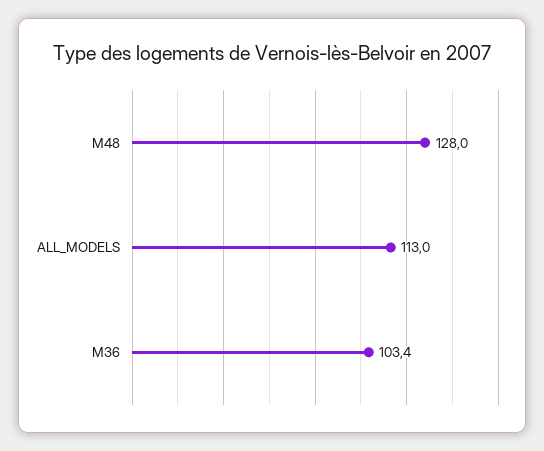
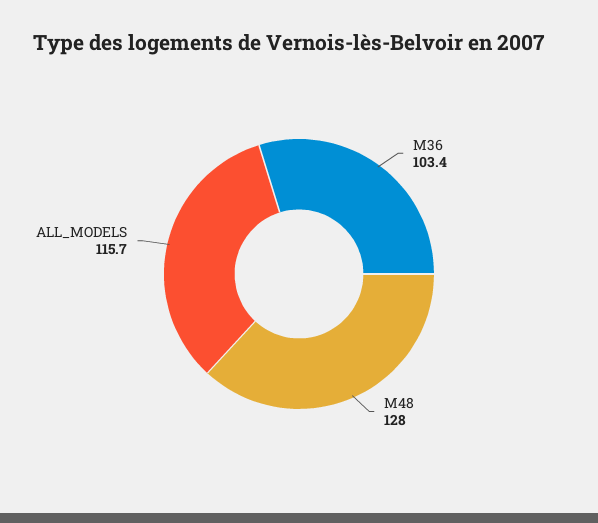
  {
    "M48": 128,
-   "ALL_MODELS": 113,
+   "ALL_MODELS": 115.7,
    "M36": 103.4
  }

